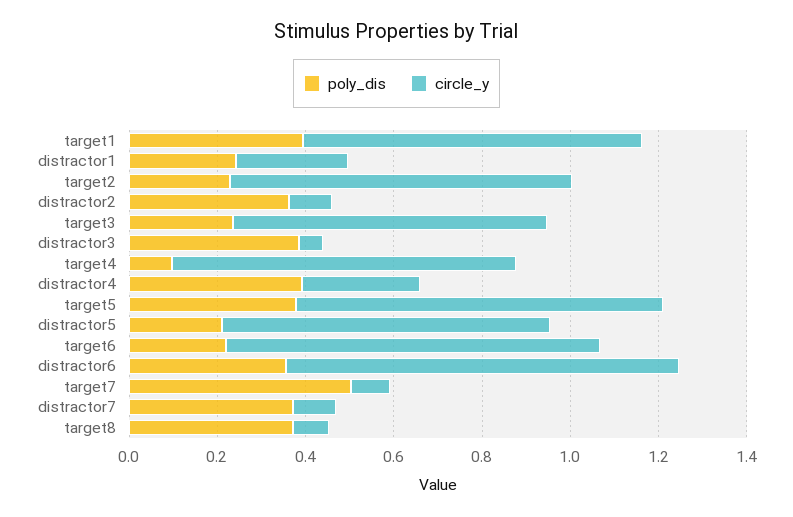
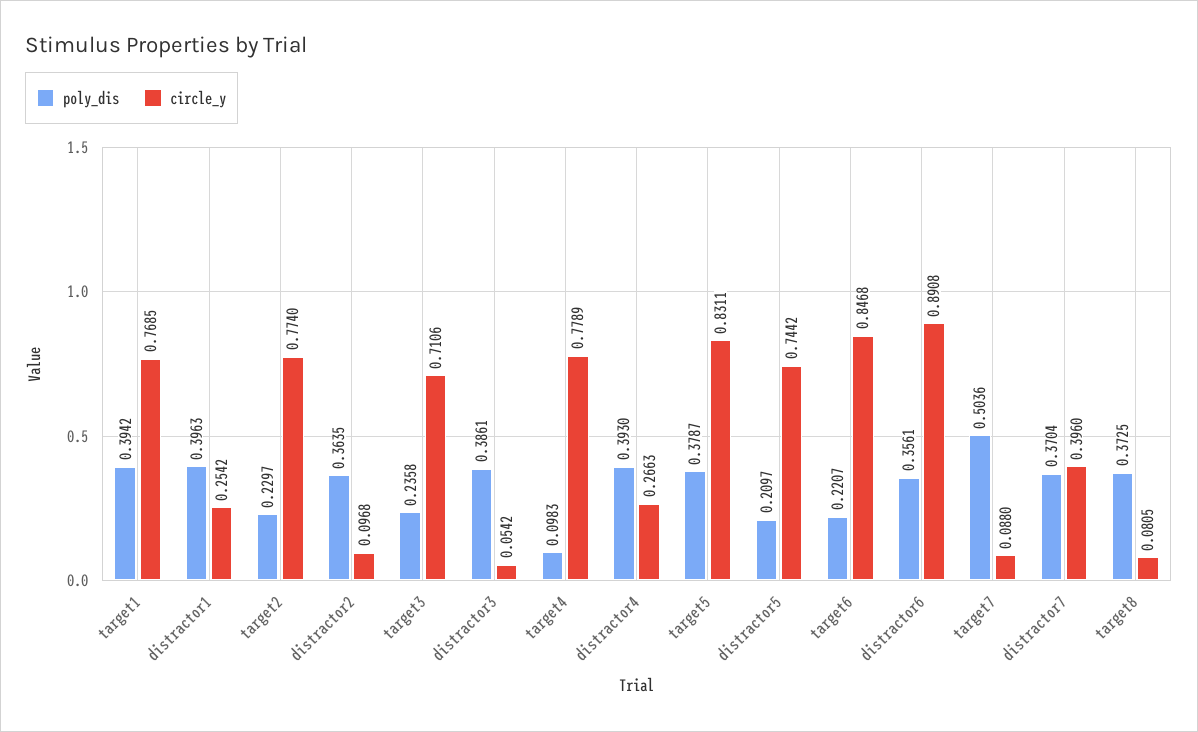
  {
    "poly_dis": {
      "target1": 0.3942,
-     "distractor1": 0.25,
+     "distractor1": 0.3963,
      "target2": 0.2297,
      "distractor2": 0.3635,
      "target3": 0.2358,
      "distractor3": 0.3861,
      "target4": 0.0983,
      "distractor4": 0.393,
      "target5": 0.3787,
      "distractor5": 0.2097,
      "target6": 0.2207,
      "distractor6": 0.3561,
      "target7": 0.5036,
      "distractor7": 0.3704,
      "target8": 0.3725
    },
    "circle_y": {
      "target1": 0.7685,
      "distractor1": 0.2542,
      "target2": 0.774,
      "distractor2": 0.0968,
      "target3": 0.7106,
      "distractor3": 0.0542,
      "target4": 0.7789,
      "distractor4": 0.2663,
      "target5": 0.8311,
      "distractor5": 0.7442,
      "target6": 0.8468,
      "distractor6": 0.8908,
      "target7": 0.088,
-     "distractor7": 0.1,
+     "distractor7": 0.396,
      "target8": 0.0805
    }
  }

